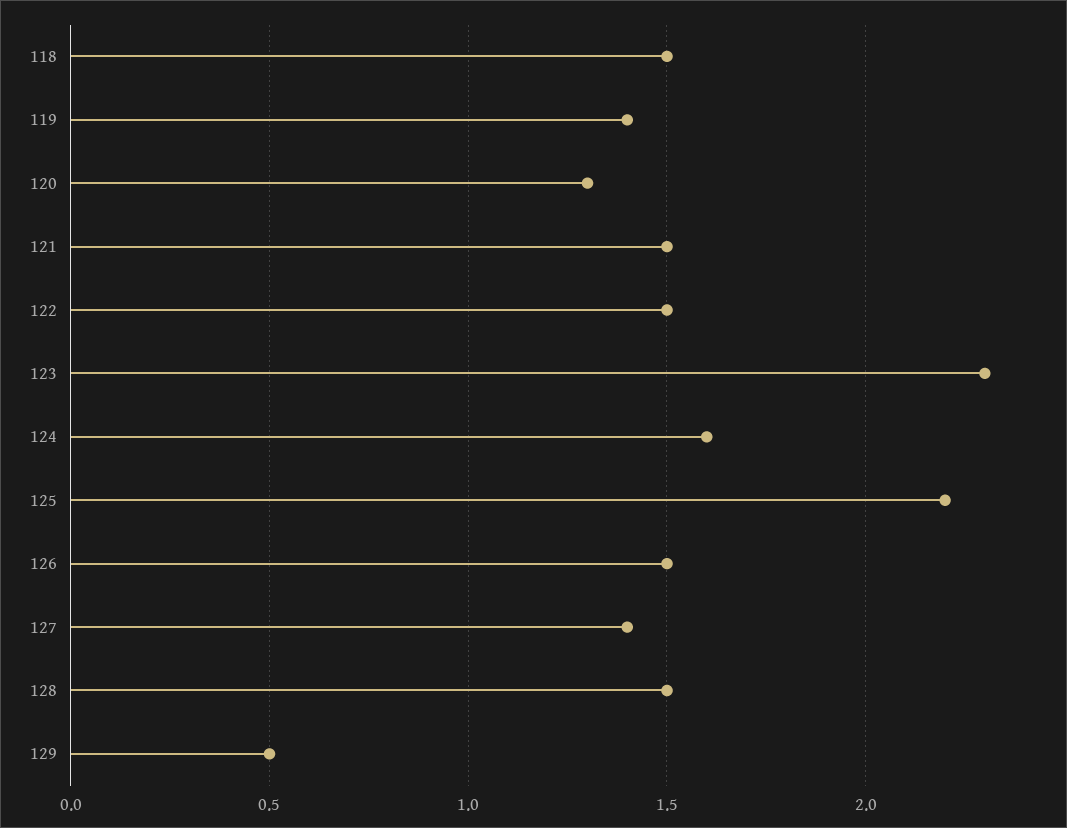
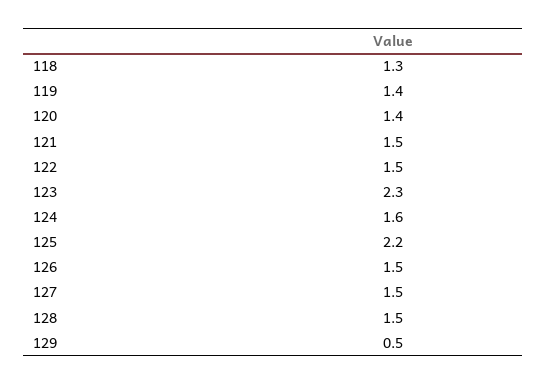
  {
-   "118": 1.5,
+   "118": 1.3,
    "119": 1.4,
-   "120": 1.3,
+   "120": 1.4,
    "121": 1.5,
    "122": 1.5,
    "123": 2.3,
    "124": 1.6,
    "125": 2.2,
    "126": 1.5,
-   "127": 1.4,
+   "127": 1.5,
    "128": 1.5,
    "129": 0.5
  }

